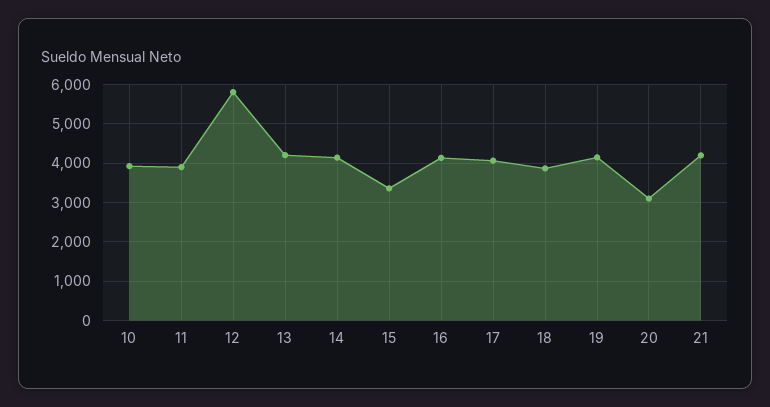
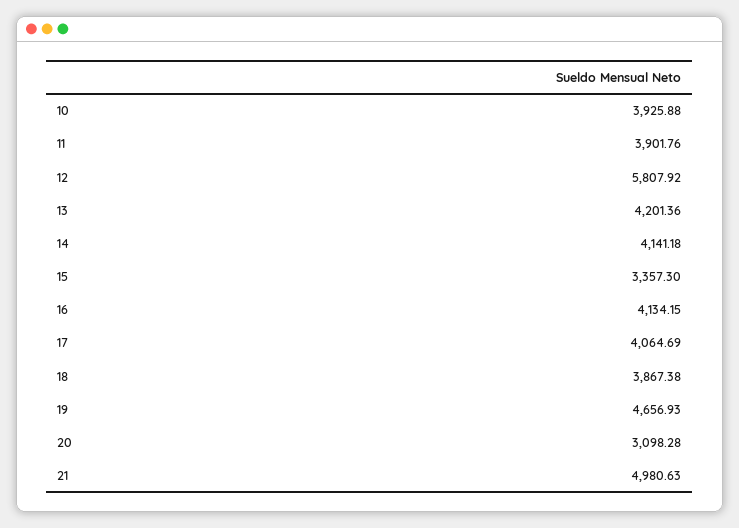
  {
    "10": 3925.88,
    "11": 3901.76,
    "12": 5807.92,
    "13": 4201.36,
    "14": 4141.18,
    "15": 3357.3,
    "16": 4134.15,
    "17": 4064.69,
    "18": 3867.38,
-   "19": 4200,
+   "19": 4656.93,
    "20": 3098.28,
-   "21": 4200
+   "21": 4980.63
  }

